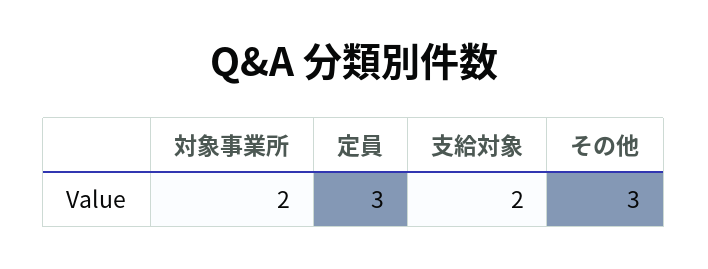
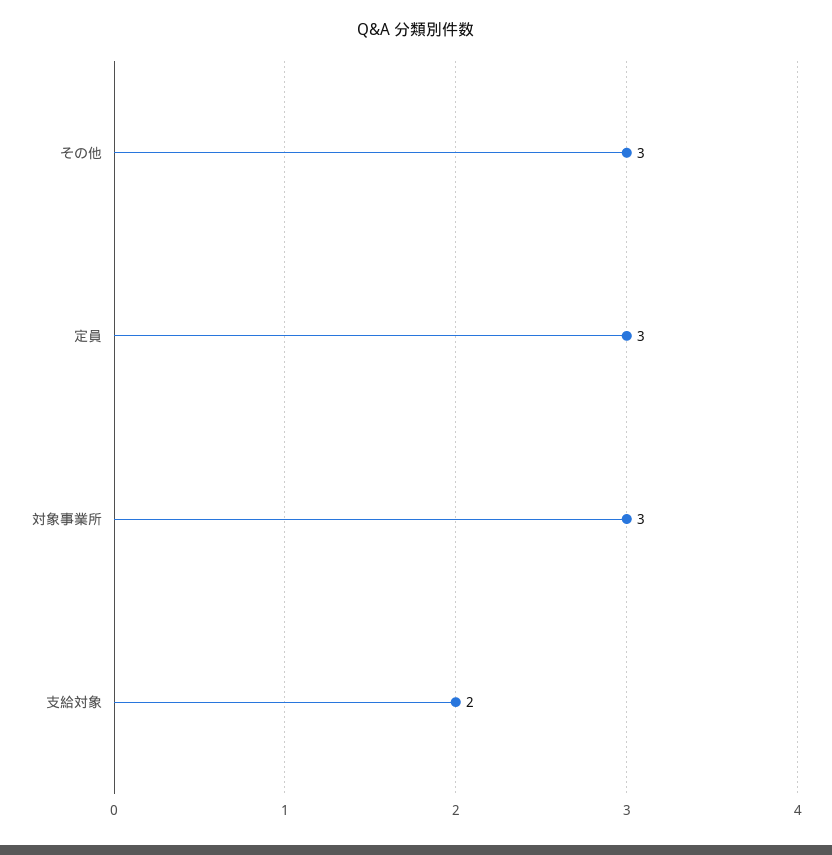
  {
-   "対象事業所": 2,
+   "対象事業所": 3,
    "定員": 3,
    "支給対象": 2,
    "その他": 3
  }

